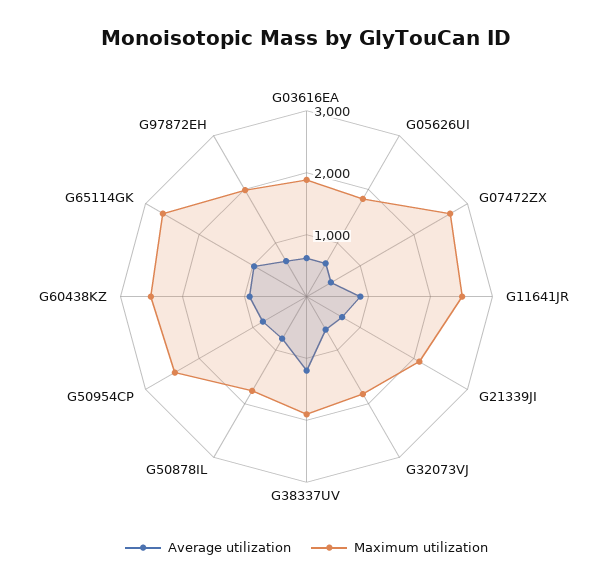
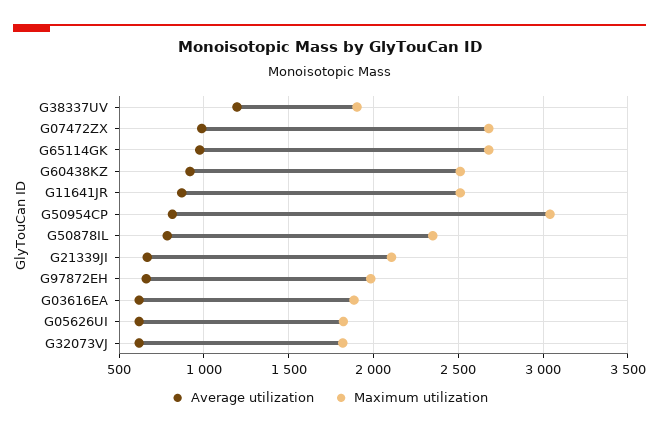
  {
    "Average utilization": {
      "G03616EA": 600,
      "G05626UI": 600,
-     "G07472ZX": 400,
+     "G07472ZX": 1000,
      "G11641JR": 850,
      "G21339JI": 650,
      "G32073VJ": 600,
      "G38337UV": 1200,
      "G50878IL": 800,
      "G50954CP": 800,
      "G60438KZ": 900,
      "G65114GK": 1000,
      "G97872EH": 650
    },
    "Maximum utilization": {
      "G03616EA": 1900,
      "G05626UI": 1800,
      "G07472ZX": 2700,
      "G11641JR": 2500,
      "G21339JI": 2100,
      "G32073VJ": 1800,
      "G38337UV": 1900,
-     "G50878IL": 1800,
+     "G50878IL": 2350,
-     "G50954CP": 2400,
+     "G50954CP": 3050,
      "G60438KZ": 2500,
      "G65114GK": 2700,
      "G97872EH": 2000
    }
  }

